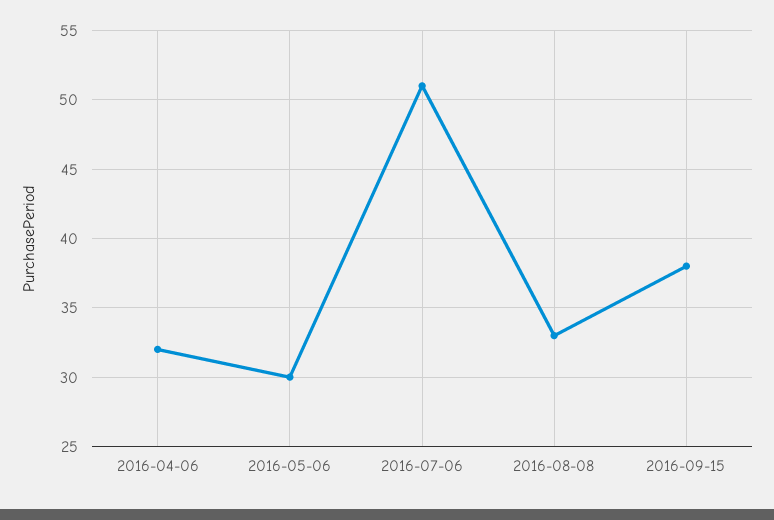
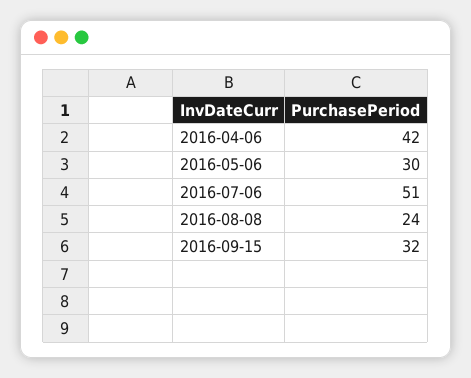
  {
-   "2016-04-06": 32,
+   "2016-04-06": 42,
    "2016-05-06": 30,
    "2016-07-06": 51,
-   "2016-08-08": 33,
+   "2016-08-08": 24,
-   "2016-09-15": 38
+   "2016-09-15": 32
  }

